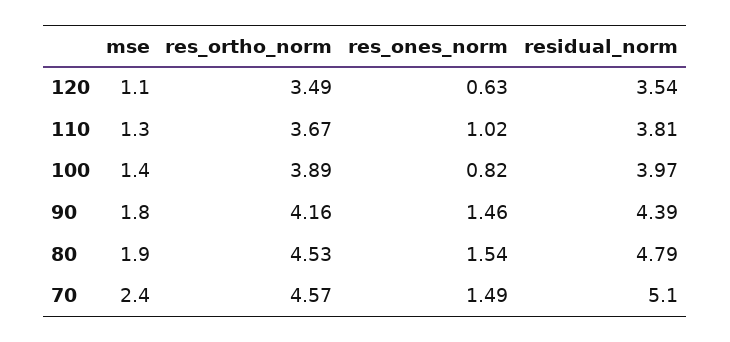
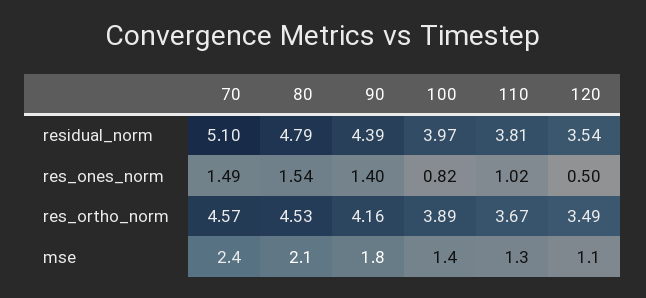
  {
    "mse": {
      "120": 1.1,
      "110": 1.3,
      "100": 1.4,
      "90": 1.8,
-     "80": 1.9,
+     "80": 2.1,
      "70": 2.4
    },
    "res_ortho_norm": {
      "120": 3.49,
      "110": 3.67,
      "100": 3.89,
      "90": 4.16,
      "80": 4.53,
      "70": 4.57
    },
    "res_ones_norm": {
-     "120": 0.63,
+     "120": 0.5,
      "110": 1.02,
      "100": 0.82,
-     "90": 1.46,
+     "90": 1.4,
      "80": 1.54,
      "70": 1.49
    },
    "residual_norm": {
      "120": 3.54,
      "110": 3.81,
      "100": 3.97,
      "90": 4.39,
      "80": 4.79,
      "70": 5.1
    }
  }

